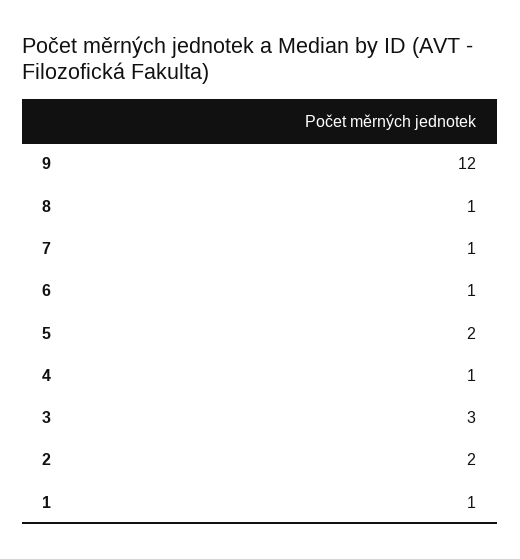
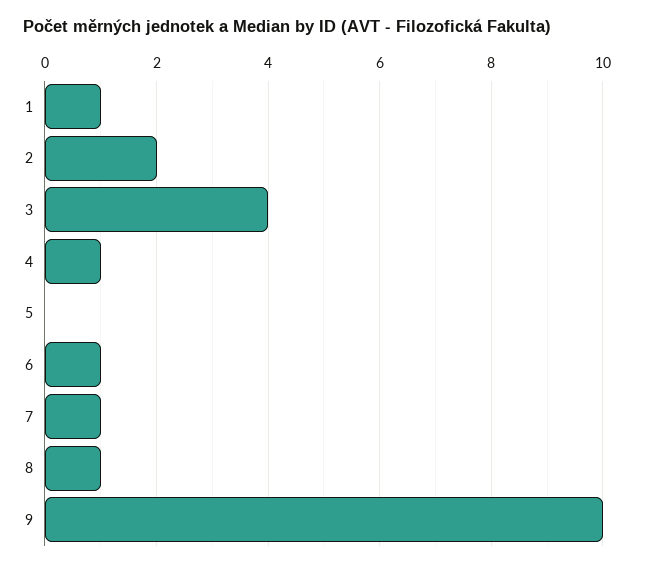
  {
-   "9": 12,
+   "9": 10,
    "8": 1,
    "7": 1,
    "6": 1,
-   "5": 2,
+   "5": 0,
    "4": 1,
-   "3": 3,
+   "3": 4,
    "2": 2,
    "1": 1
  }

